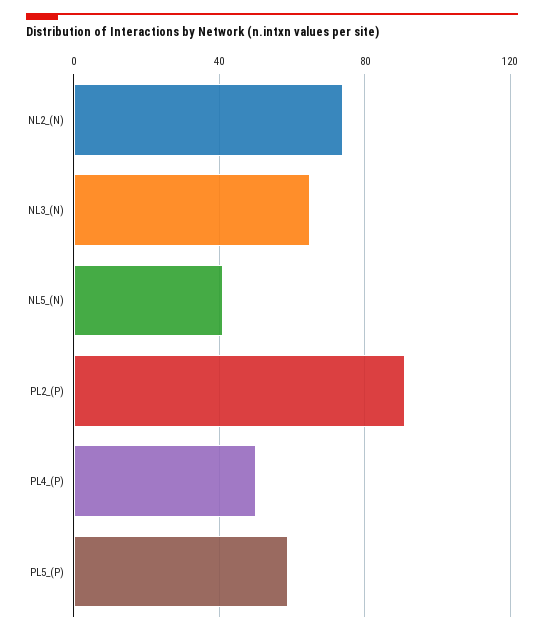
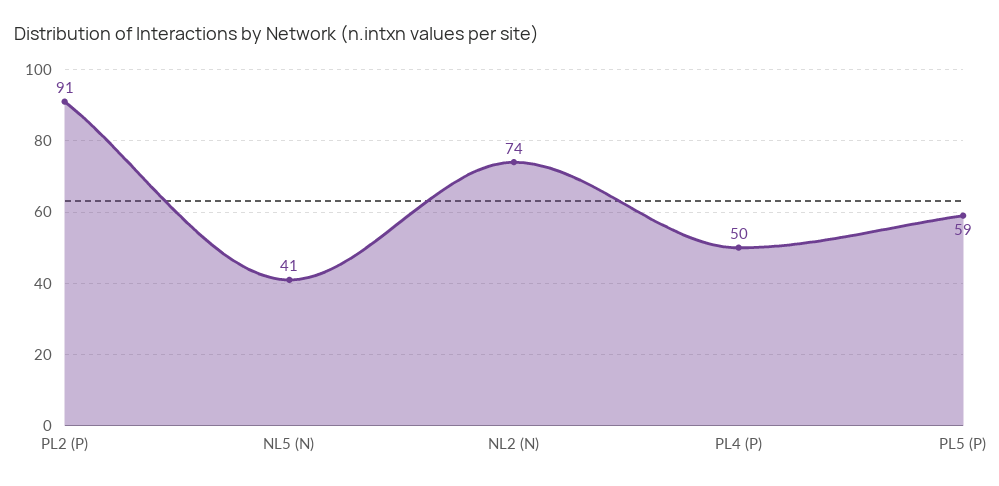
  {
    "NL2_(N)": 74,
-   "NL3_(N)": 65,
    "NL5_(N)": 41,
    "PL2_(P)": 91,
    "PL4_(P)": 50,
    "PL5_(P)": 59
  }

